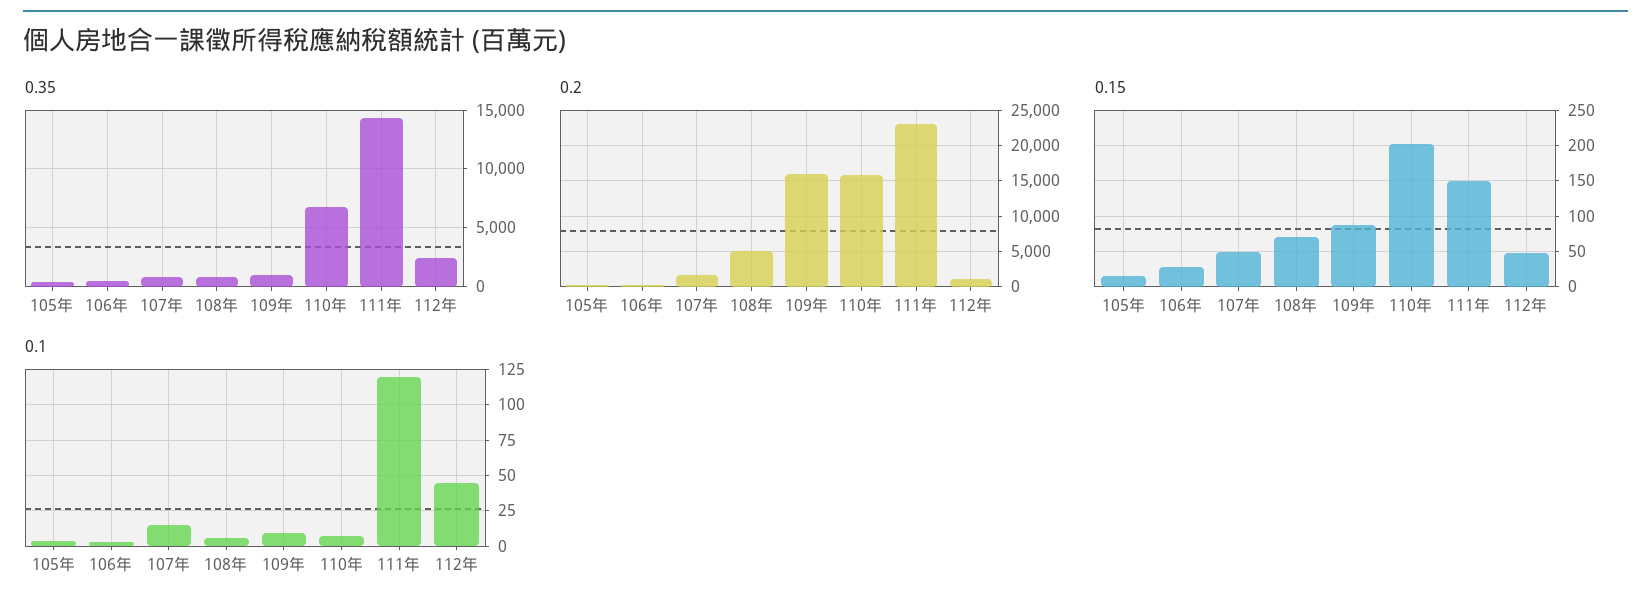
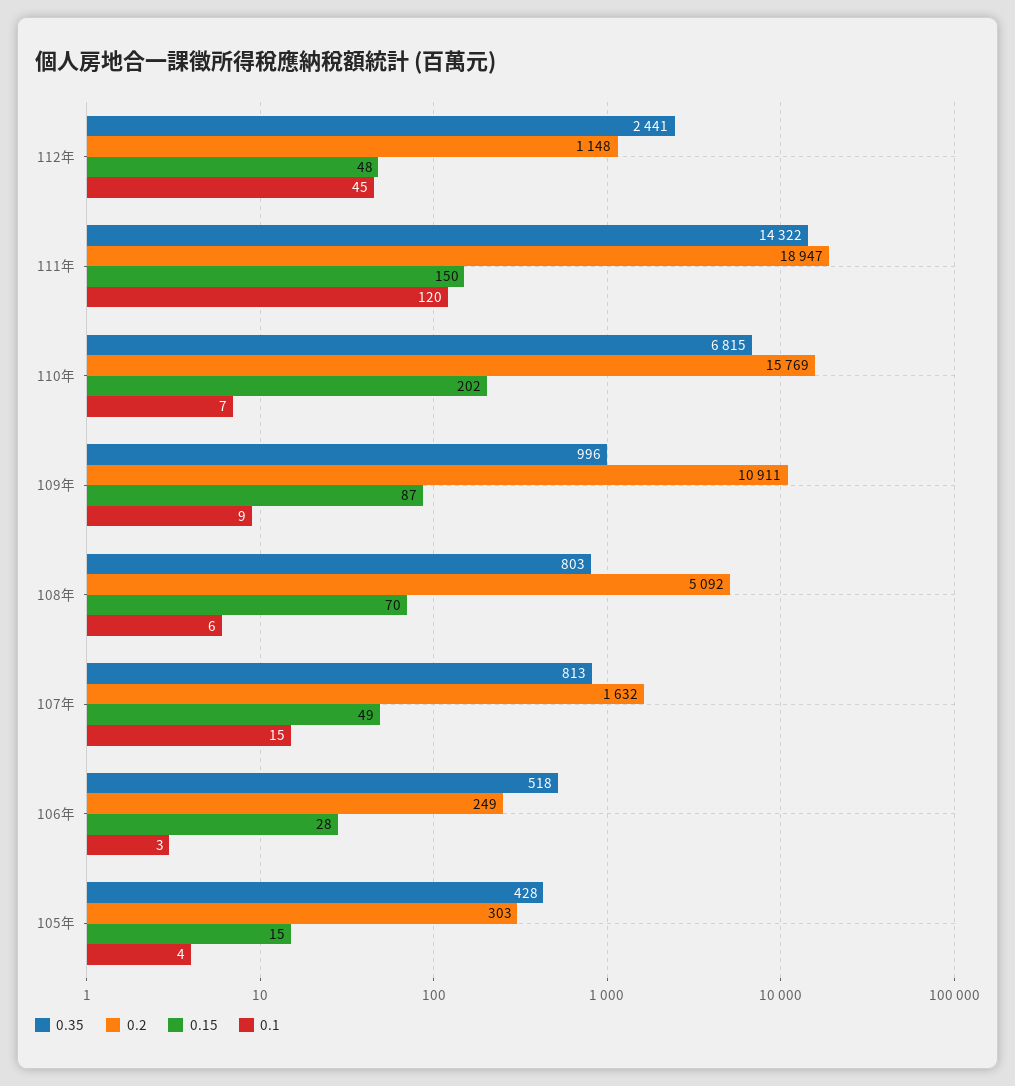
  {
    "0.35": {
      "105年": 428,
      "106年": 518,
      "107年": 813,
      "108年": 803,
      "109年": 996,
      "110年": 6815,
      "111年": 14322,
      "112年": 2441
    },
    "0.2": {
      "105年": 303,
      "106年": 249,
      "107年": 1632,
      "108年": 5092,
-     "109年": 16000,
+     "109年": 10911,
      "110年": 15769,
-     "111年": 23000,
+     "111年": 18947,
      "112年": 1148
    },
    "0.15": {
      "105年": 15,
      "106年": 28,
      "107年": 49,
      "108年": 70,
      "109年": 87,
      "110年": 202,
      "111年": 150,
      "112年": 48
    },
    "0.1": {
      "105年": 4,
      "106年": 3,
      "107年": 15,
      "108年": 6,
      "109年": 9,
      "110年": 7,
      "111年": 120,
      "112年": 45
    }
  }

